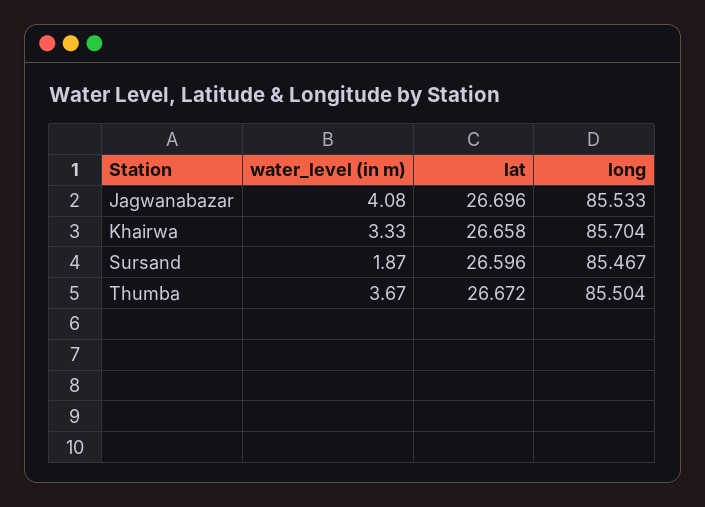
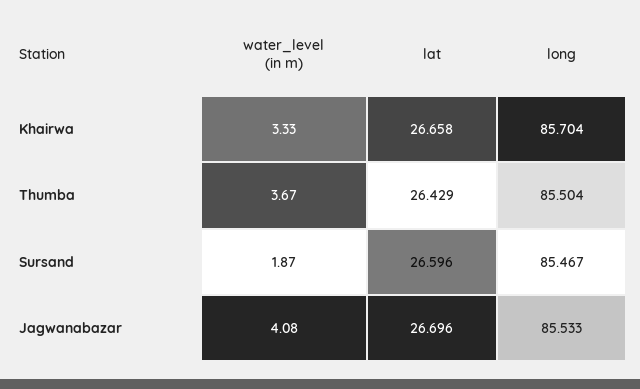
  {
    "water_level (in m)": {
      "Jagwanabazar": 4.08,
      "Khairwa": 3.33,
      "Sursand": 1.87,
      "Thumba": 3.67
    },
    "lat": {
      "Jagwanabazar": 26.696,
      "Khairwa": 26.658,
      "Sursand": 26.596,
-     "Thumba": 26.672
+     "Thumba": 26.429
    },
    "long": {
      "Jagwanabazar": 85.533,
      "Khairwa": 85.704,
      "Sursand": 85.467,
      "Thumba": 85.504
    }
  }

